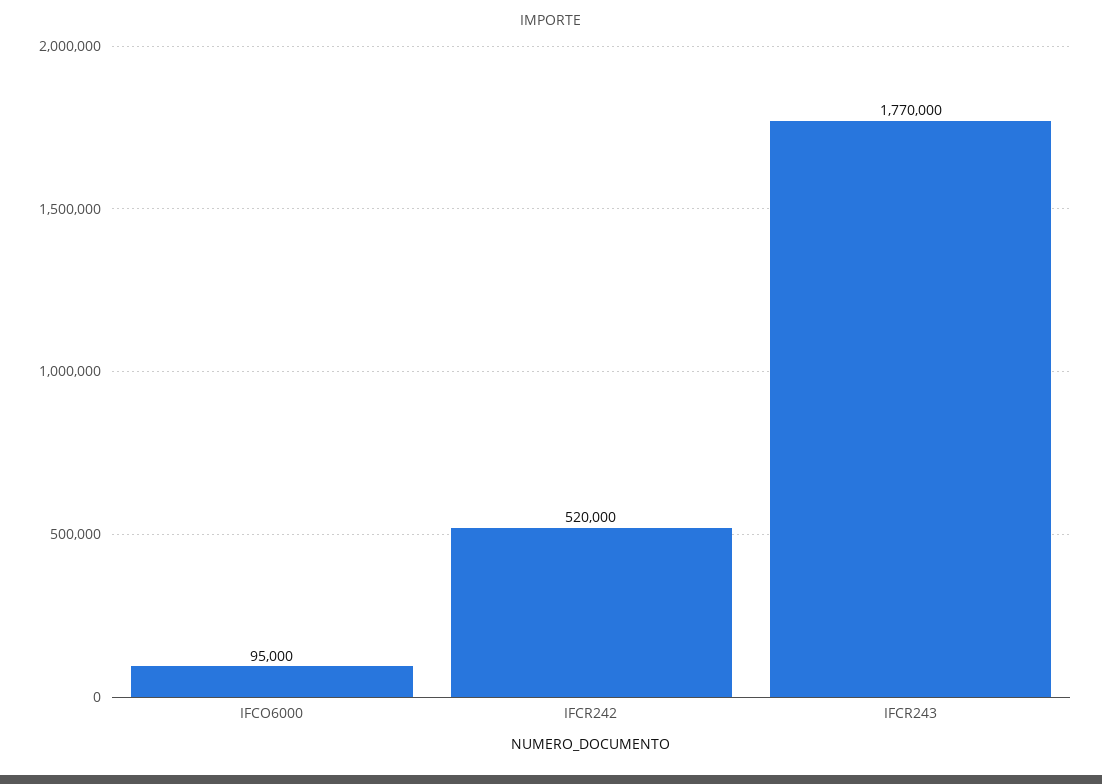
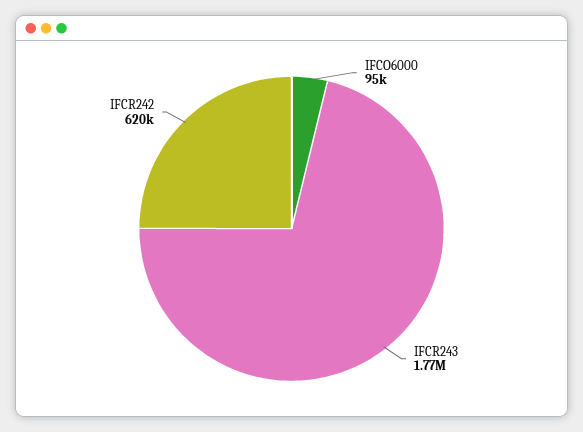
  {
    "IFCO6000": 95000,
-   "IFCR242": 520000,
+   "IFCR242": 620000,
    "IFCR243": 1770000
  }

